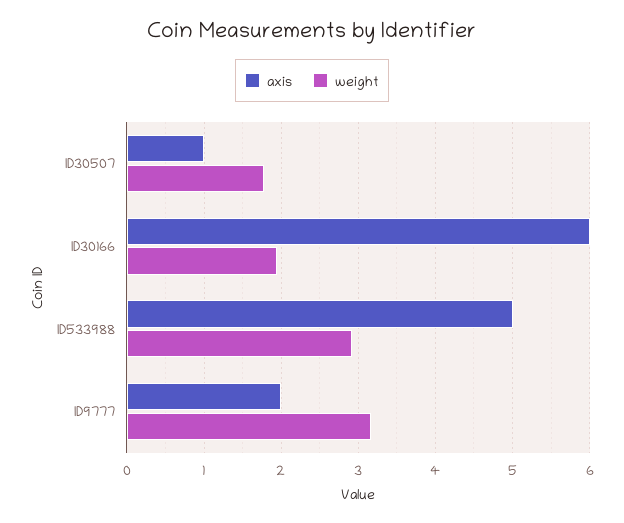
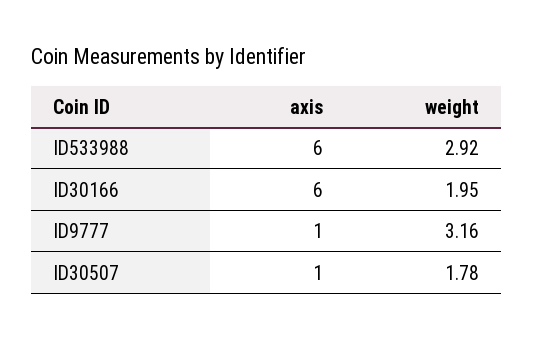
  {
    "axis": {
      "ID30507": 1,
      "ID30166": 6,
-     "ID533988": 5,
+     "ID533988": 6,
-     "ID9777": 2
+     "ID9777": 1
    },
    "weight": {
      "ID30507": 1.78,
      "ID30166": 1.95,
      "ID533988": 2.92,
      "ID9777": 3.16
    }
  }

